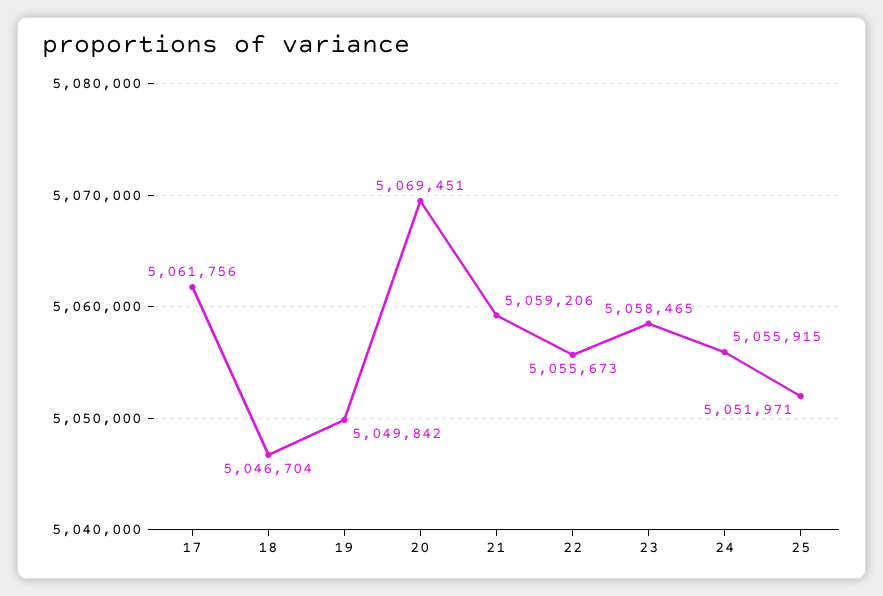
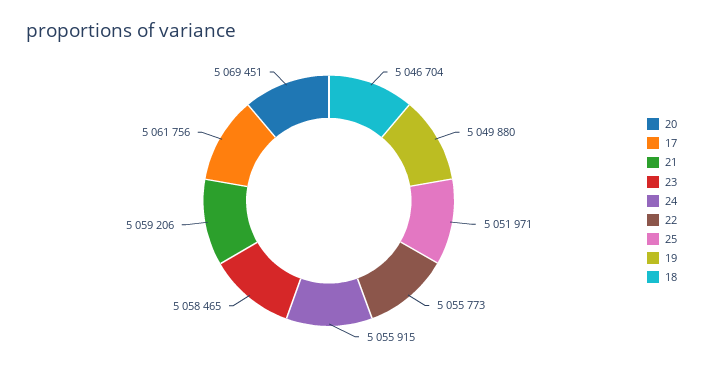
  {
    "17": 5061756,
    "18": 5046704,
-   "19": 5049842,
+   "19": 5049880,
    "20": 5069451,
    "21": 5059206,
-   "22": 5055673,
+   "22": 5055773,
    "23": 5058465,
    "24": 5055915,
    "25": 5051971
  }

